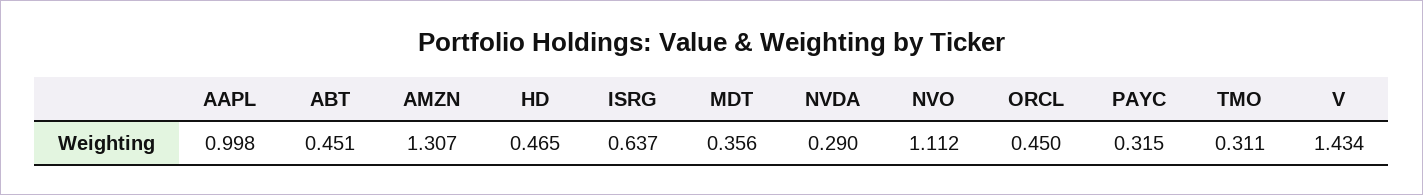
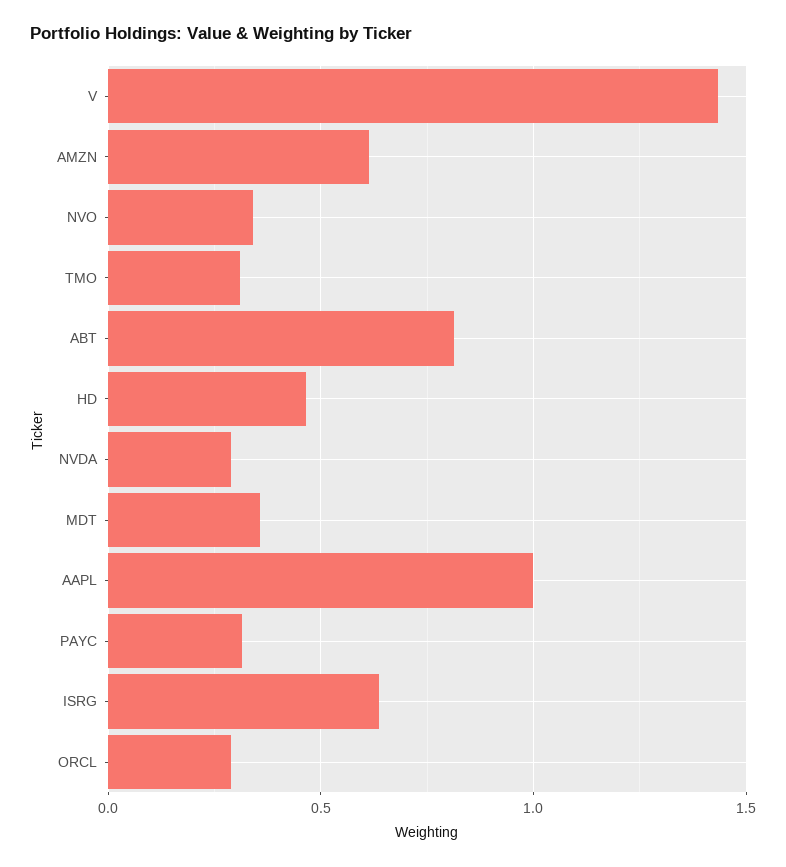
  {
    "AAPL": 0.998,
-   "ABT": 0.451,
+   "ABT": 0.8,
-   "AMZN": 1.307,
+   "AMZN": 0.6,
    "HD": 0.465,
    "ISRG": 0.637,
    "MDT": 0.356,
    "NVDA": 0.29,
-   "NVO": 1.112,
+   "NVO": 0.35,
-   "ORCL": 0.45,
+   "ORCL": 0.3,
    "PAYC": 0.315,
    "TMO": 0.311,
    "V": 1.434
  }

